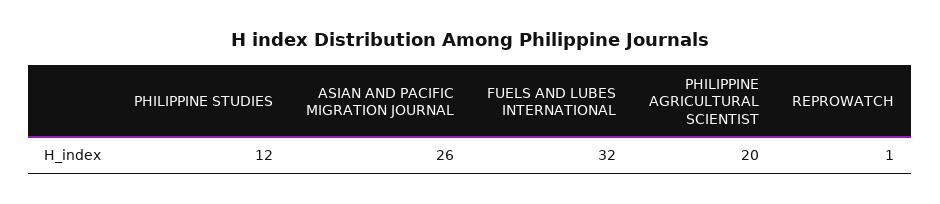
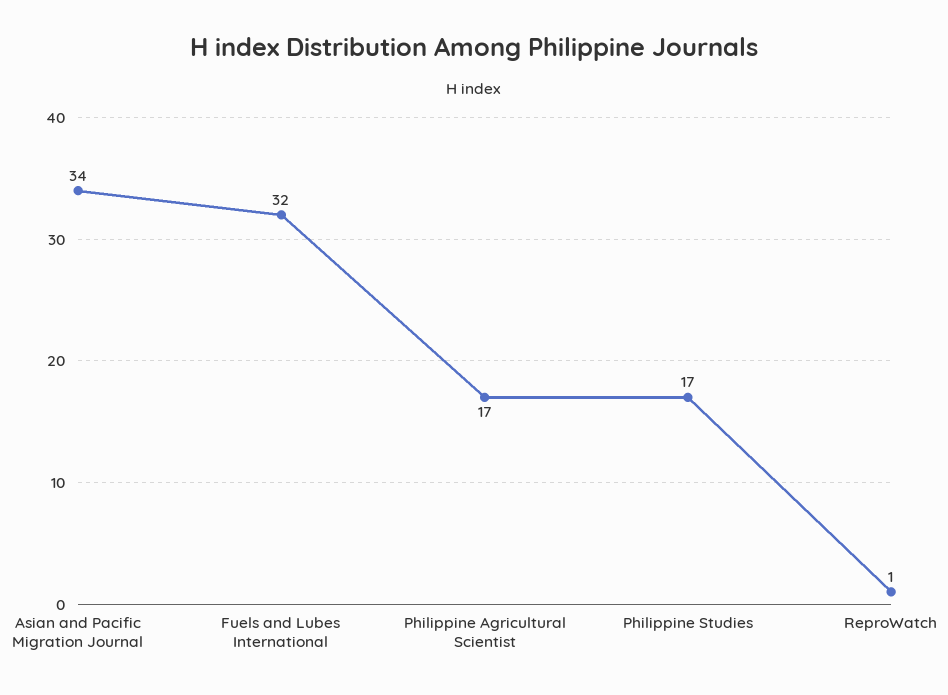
  {
-   "PHILIPPINE STUDIES": 12,
+   "PHILIPPINE STUDIES": 17,
-   "ASIAN AND PACIFIC MIGRATION JOURNAL": 26,
+   "ASIAN AND PACIFIC MIGRATION JOURNAL": 34,
    "FUELS AND LUBES INTERNATIONAL": 32,
-   "PHILIPPINE AGRICULTURAL SCIENTIST": 20,
+   "PHILIPPINE AGRICULTURAL SCIENTIST": 17,
    "REPROWATCH": 1
  }

